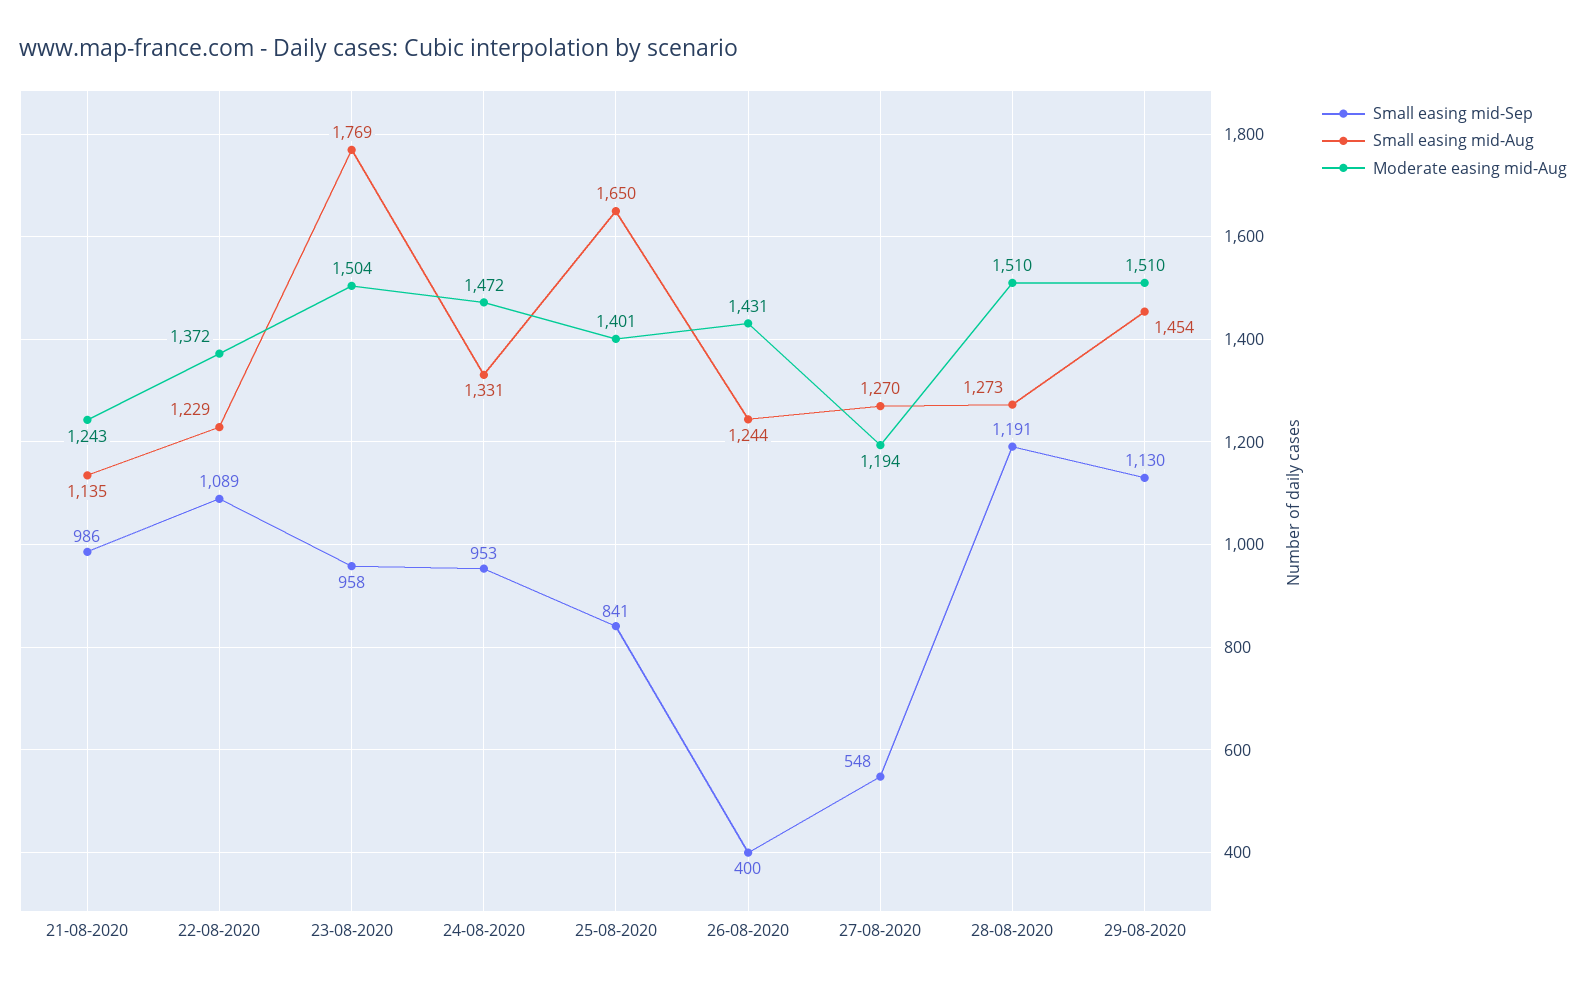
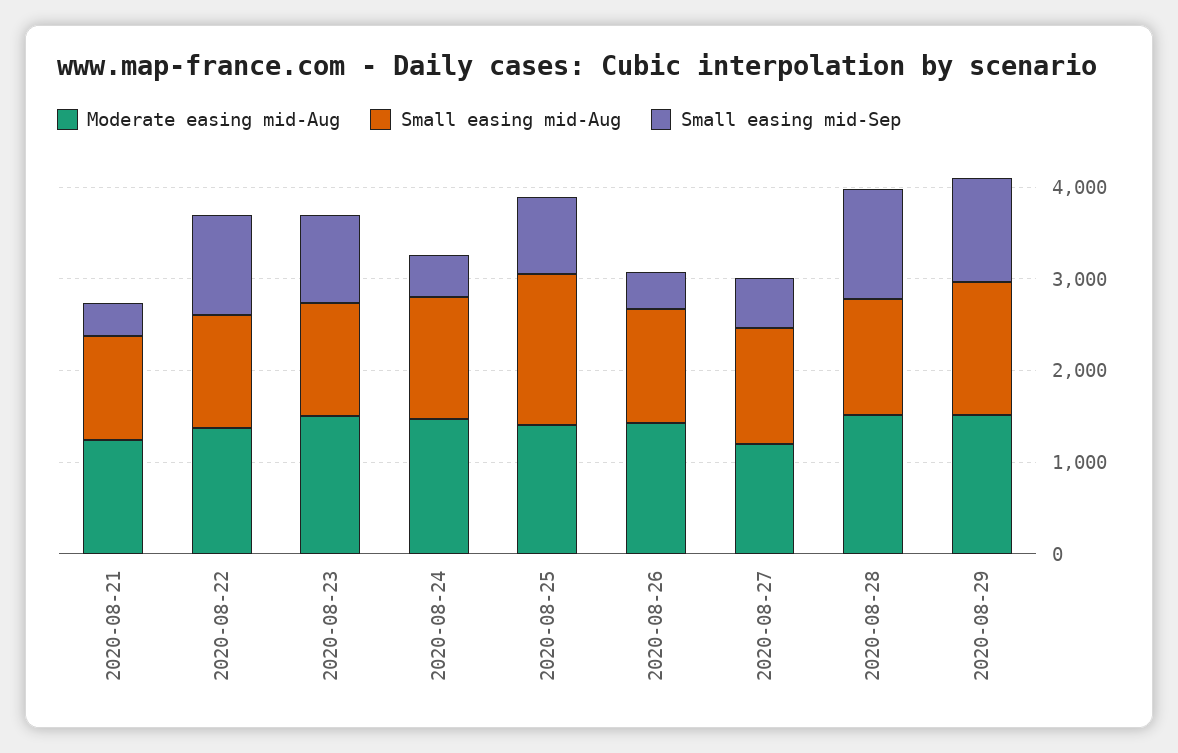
  {
    "Small easing mid-Sep": {
-     "21-08-2020": 986,
+     "21-08-2020": 400,
      "22-08-2020": 1089,
      "23-08-2020": 958,
-     "24-08-2020": 953,
+     "24-08-2020": 400,
      "25-08-2020": 841,
      "26-08-2020": 400,
      "27-08-2020": 548,
      "28-08-2020": 1191,
      "29-08-2020": 1130
    },
    "Small easing mid-Aug": {
      "21-08-2020": 1135,
      "22-08-2020": 1229,
-     "23-08-2020": 1769,
+     "23-08-2020": 1200,
      "24-08-2020": 1331,
      "25-08-2020": 1650,
      "26-08-2020": 1244,
      "27-08-2020": 1270,
      "28-08-2020": 1273,
      "29-08-2020": 1454
    },
    "Moderate easing mid-Aug": {
      "21-08-2020": 1243,
      "22-08-2020": 1372,
      "23-08-2020": 1504,
      "24-08-2020": 1472,
      "25-08-2020": 1401,
      "26-08-2020": 1431,
      "27-08-2020": 1194,
      "28-08-2020": 1510,
      "29-08-2020": 1510
    }
  }

